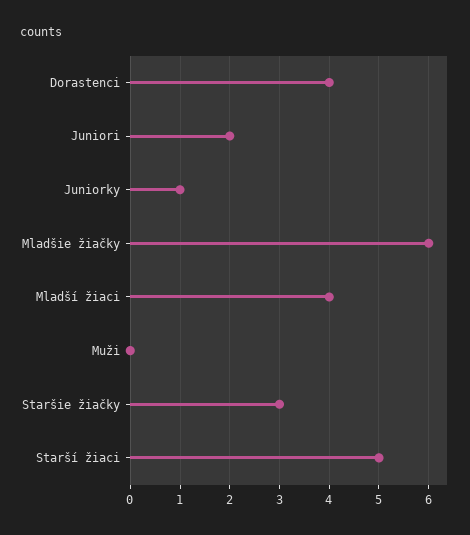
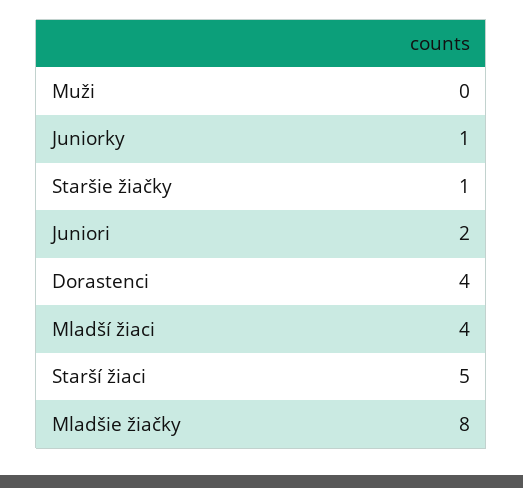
  {
    "Dorastenci": 4,
    "Juniori": 2,
    "Juniorky": 1,
-   "Mladšie žiačky": 6,
+   "Mladšie žiačky": 8,
    "Mladší žiaci": 4,
    "Muži": 0,
-   "Staršie žiačky": 3,
+   "Staršie žiačky": 1,
    "Starší žiaci": 5
  }

